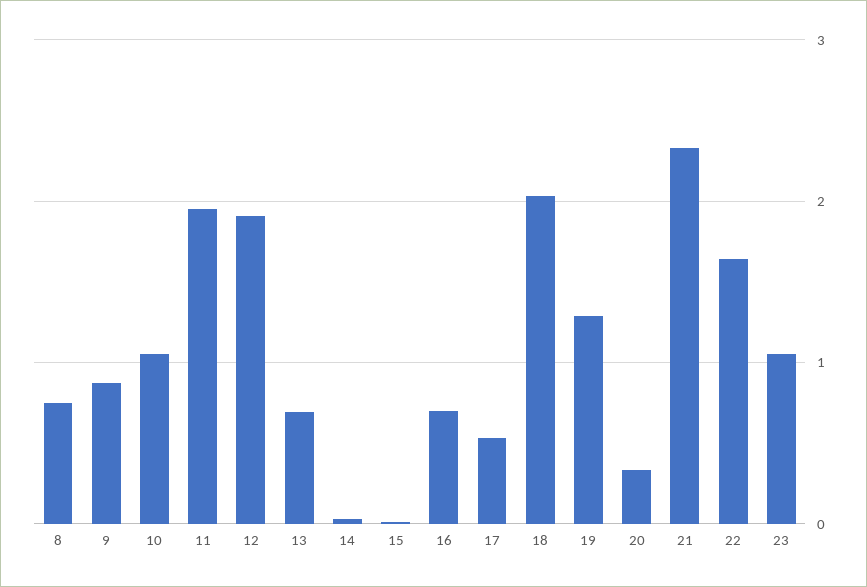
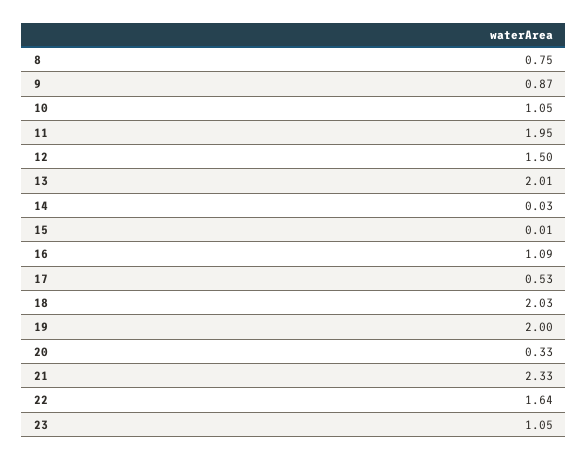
  {
    "8": 0.75,
    "9": 0.87,
    "10": 1.05,
    "11": 1.95,
-   "12": 1.9,
+   "12": 1.5,
-   "13": 0.7,
+   "13": 2.01,
    "14": 0.03,
    "15": 0.01,
-   "16": 0.7,
+   "16": 1.09,
    "17": 0.53,
    "18": 2.03,
-   "19": 1.3,
+   "19": 2,
    "20": 0.33,
    "21": 2.33,
    "22": 1.64,
    "23": 1.05
  }

